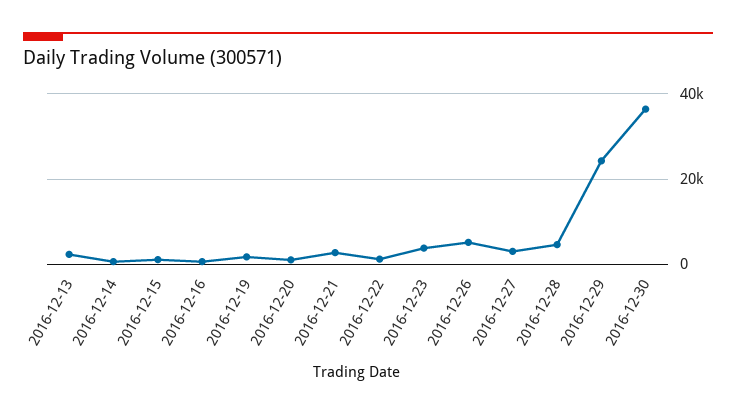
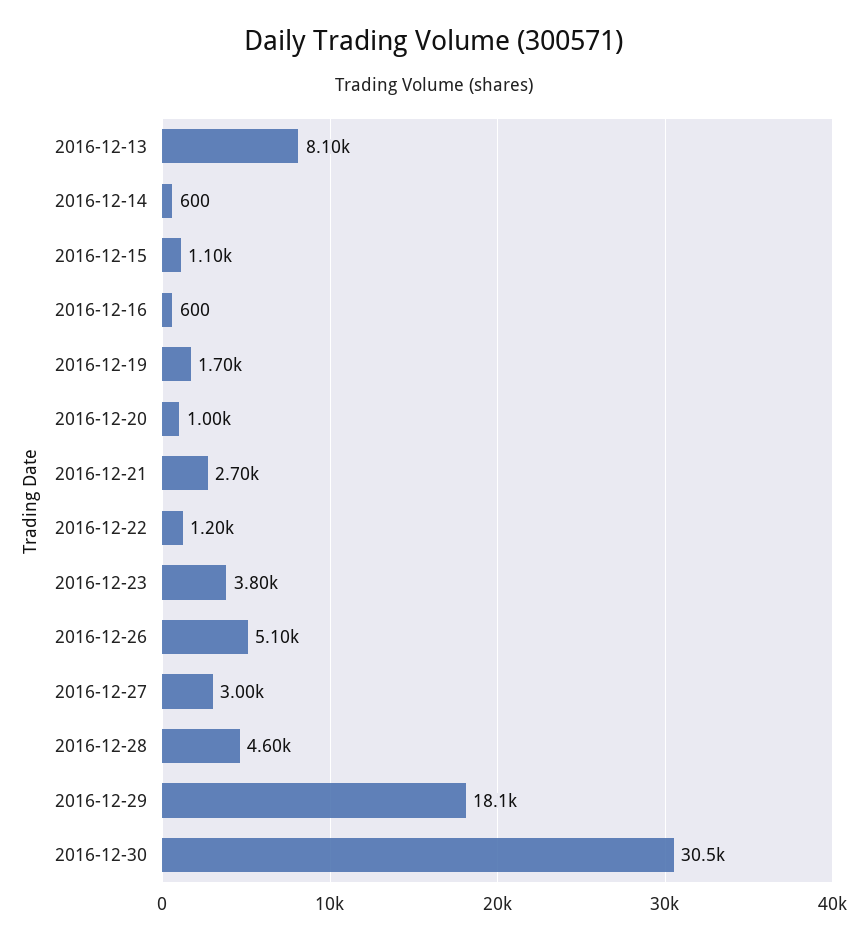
  {
-   "2016-12-13": 2000,
+   "2016-12-13": 8100,
    "2016-12-14": 600,
    "2016-12-15": 1100,
    "2016-12-16": 600,
    "2016-12-19": 1700,
    "2016-12-20": 1000,
    "2016-12-21": 2700,
    "2016-12-22": 1200,
    "2016-12-23": 3800,
    "2016-12-26": 5100,
    "2016-12-27": 3000,
    "2016-12-28": 4600,
-   "2016-12-29": 24000,
+   "2016-12-29": 18100,
-   "2016-12-30": 36000
+   "2016-12-30": 30500
  }

